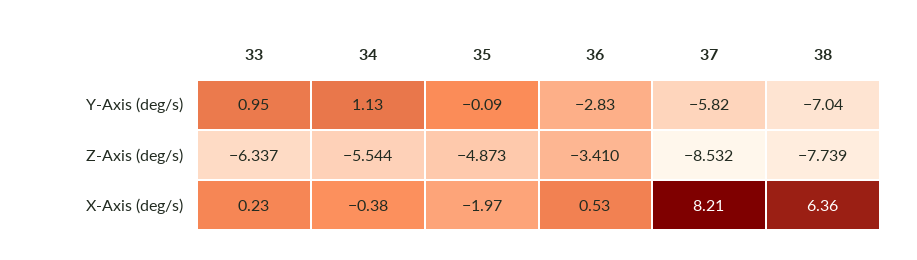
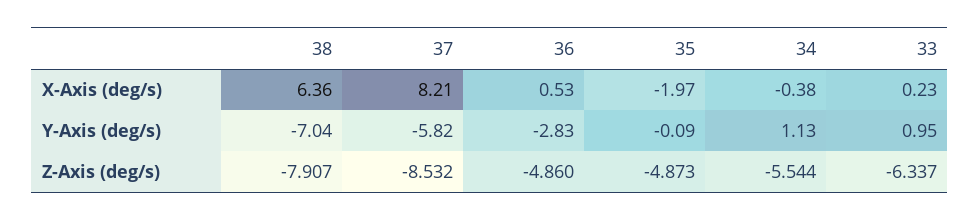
  {
    "33": {
      "Y-Axis (deg/s)": 0.95,
      "Z-Axis (deg/s)": -6.337,
      "X-Axis (deg/s)": 0.23
    },
    "34": {
      "Y-Axis (deg/s)": 1.13,
      "Z-Axis (deg/s)": -5.544,
      "X-Axis (deg/s)": -0.38
    },
    "35": {
      "Y-Axis (deg/s)": -0.09,
      "Z-Axis (deg/s)": -4.873,
      "X-Axis (deg/s)": -1.97
    },
    "36": {
      "Y-Axis (deg/s)": -2.83,
-     "Z-Axis (deg/s)": -3.41,
+     "Z-Axis (deg/s)": -4.86,
      "X-Axis (deg/s)": 0.53
    },
    "37": {
      "Y-Axis (deg/s)": -5.82,
      "Z-Axis (deg/s)": -8.532,
      "X-Axis (deg/s)": 8.21
    },
    "38": {
      "Y-Axis (deg/s)": -7.04,
-     "Z-Axis (deg/s)": -7.739,
+     "Z-Axis (deg/s)": -7.907,
      "X-Axis (deg/s)": 6.36
    }
  }

